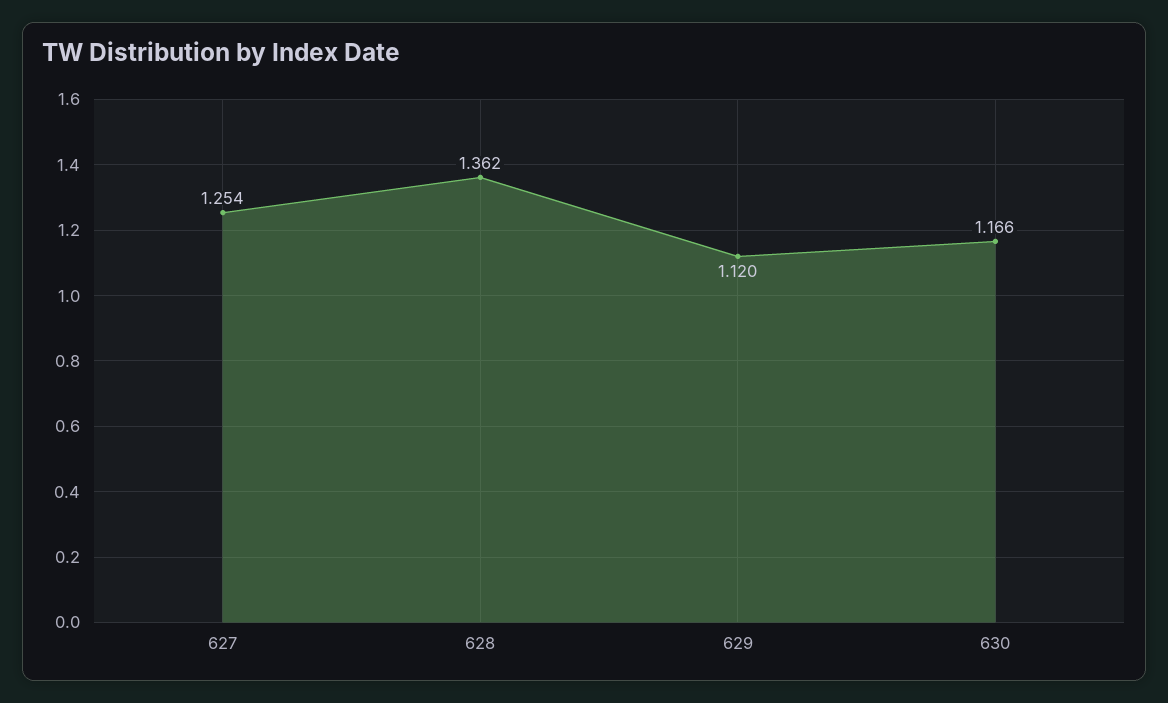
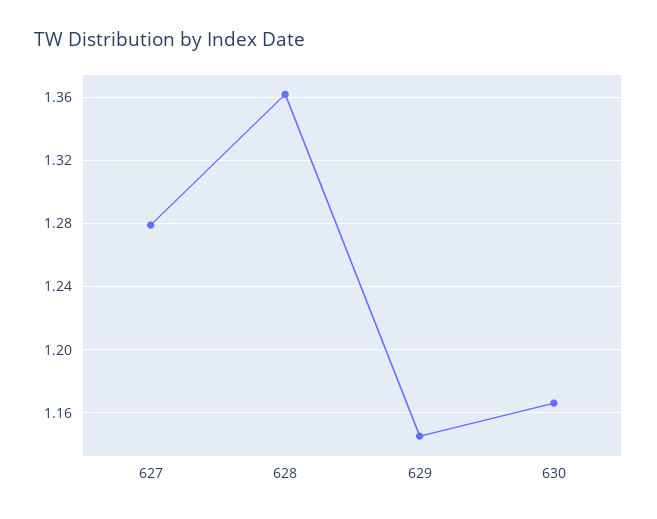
  {
-   "627": 1.254,
+   "627": 1.28,
    "628": 1.362,
-   "629": 1.12,
+   "629": 1.145,
    "630": 1.166
  }

